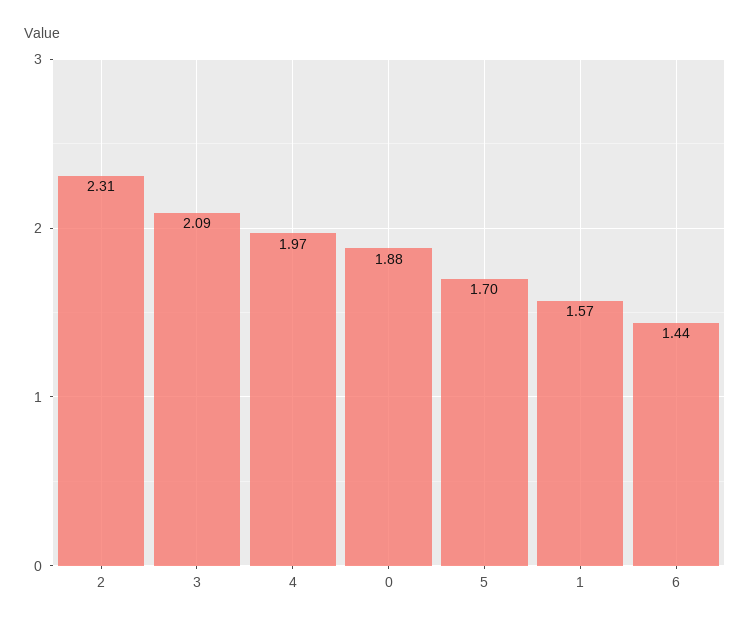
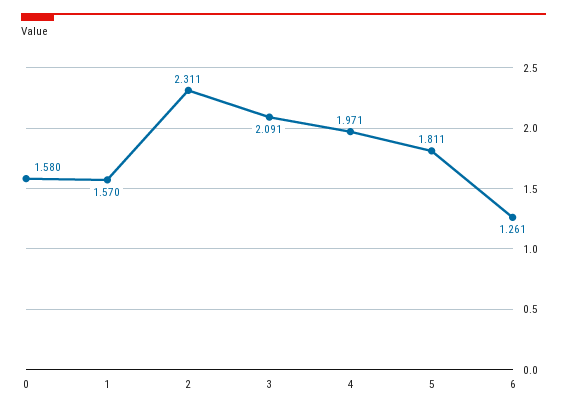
  {
    "2": 2.311,
    "3": 2.091,
    "4": 1.971,
-   "0": 1.88,
+   "0": 1.58,
-   "5": 1.7,
+   "5": 1.811,
    "1": 1.57,
-   "6": 1.44
+   "6": 1.261
  }

